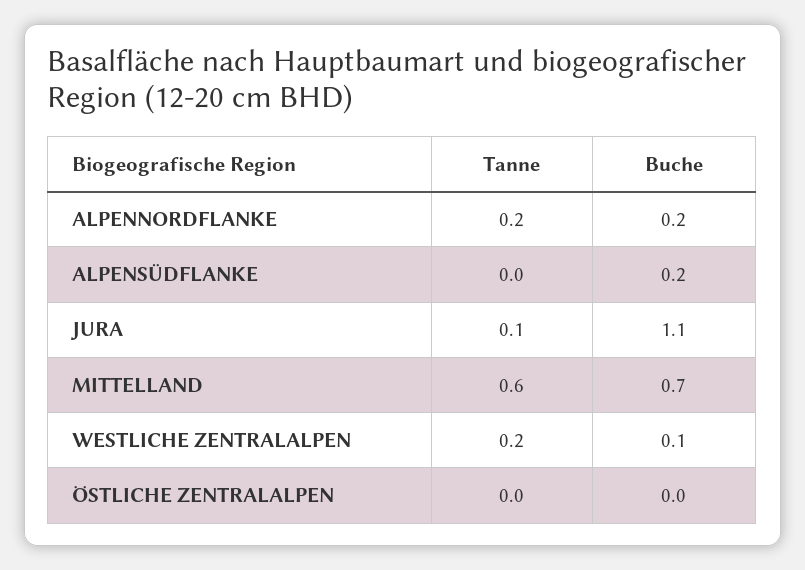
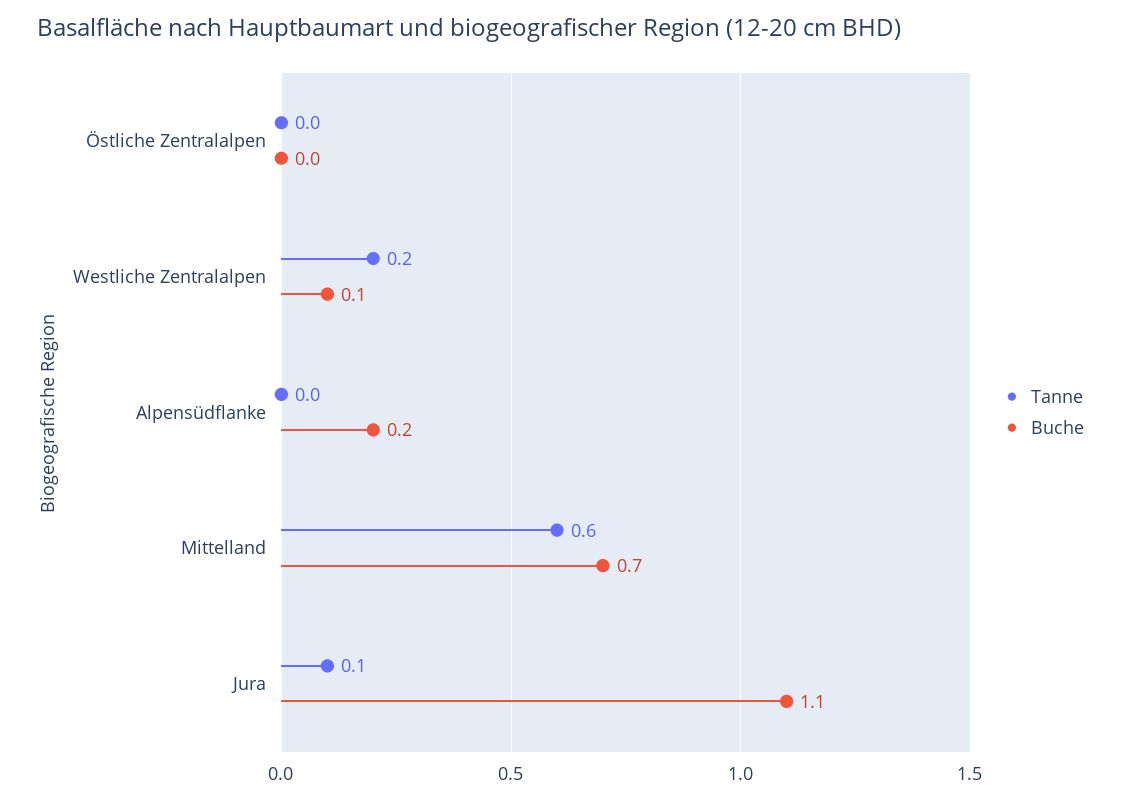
  {
    "Tanne": {
-     "ALPENNORDFLANKE": 0.2,
      "ALPENSÜDFLANKE": 0,
      "JURA": 0.1,
      "MITTELLAND": 0.6,
      "WESTLICHE ZENTRALALPEN": 0.2,
      "ÖSTLICHE ZENTRALALPEN": 0
    },
    "Buche": {
-     "ALPENNORDFLANKE": 0.2,
      "ALPENSÜDFLANKE": 0.2,
      "JURA": 1.1,
      "MITTELLAND": 0.7,
      "WESTLICHE ZENTRALALPEN": 0.1,
      "ÖSTLICHE ZENTRALALPEN": 0
    }
  }

